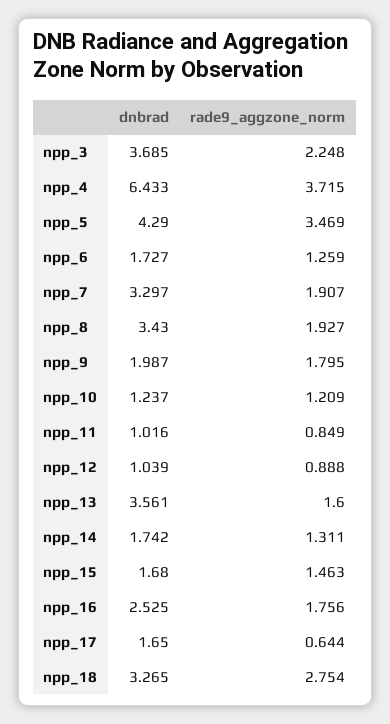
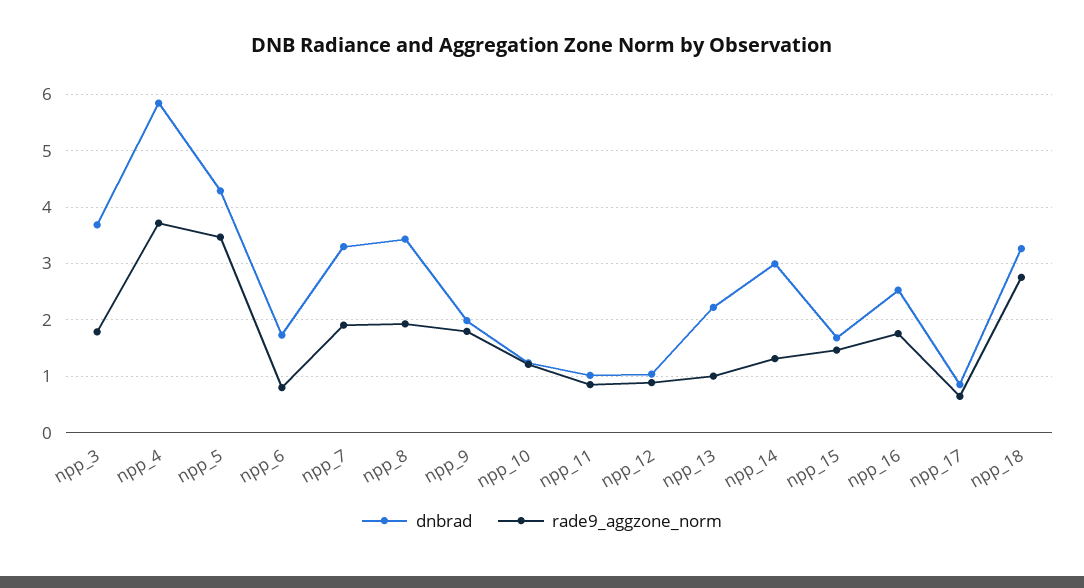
  {
    "dnbrad": {
      "npp_3": 3.685,
-     "npp_4": 6.433,
+     "npp_4": 5.8,
      "npp_5": 4.29,
      "npp_6": 1.727,
      "npp_7": 3.297,
      "npp_8": 3.43,
      "npp_9": 1.987,
      "npp_10": 1.237,
      "npp_11": 1.016,
      "npp_12": 1.039,
-     "npp_13": 3.561,
+     "npp_13": 2.2,
-     "npp_14": 1.742,
+     "npp_14": 3,
      "npp_15": 1.68,
      "npp_16": 2.525,
-     "npp_17": 1.65,
+     "npp_17": 0.8,
      "npp_18": 3.265
    },
    "rade9_aggzone_norm": {
-     "npp_3": 2.248,
+     "npp_3": 1.8,
      "npp_4": 3.715,
      "npp_5": 3.469,
-     "npp_6": 1.259,
+     "npp_6": 0.8,
      "npp_7": 1.907,
      "npp_8": 1.927,
      "npp_9": 1.795,
      "npp_10": 1.209,
      "npp_11": 0.849,
      "npp_12": 0.888,
-     "npp_13": 1.6,
+     "npp_13": 1,
      "npp_14": 1.311,
      "npp_15": 1.463,
      "npp_16": 1.756,
      "npp_17": 0.644,
      "npp_18": 2.754
    }
  }

